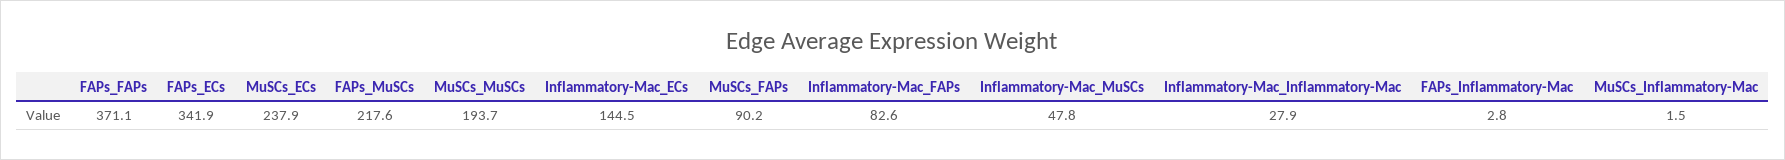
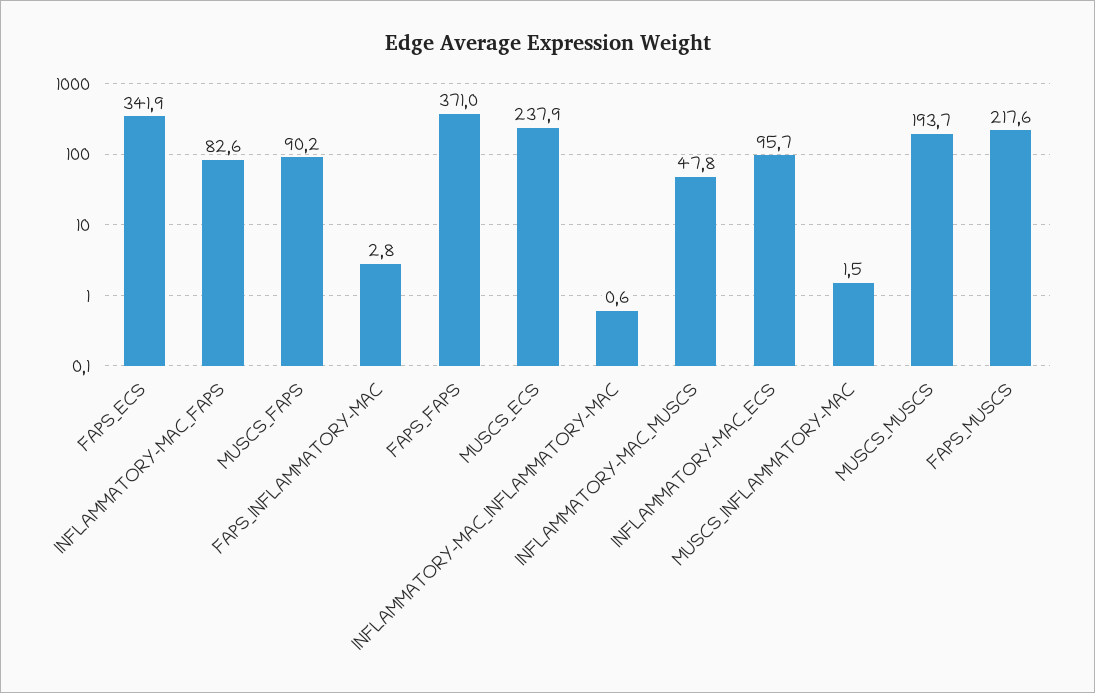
  {
-   "FAPs_FAPs": 371.1,
+   "FAPs_FAPs": 371,
    "FAPs_ECs": 341.9,
    "MuSCs_ECs": 237.9,
    "FAPs_MuSCs": 217.6,
    "MuSCs_MuSCs": 193.7,
-   "Inflammatory-Mac_ECs": 144.5,
+   "Inflammatory-Mac_ECs": 95.7,
    "MuSCs_FAPs": 90.2,
    "Inflammatory-Mac_FAPs": 82.6,
    "Inflammatory-Mac_MuSCs": 47.8,
-   "Inflammatory-Mac_Inflammatory-Mac": 27.9,
+   "Inflammatory-Mac_Inflammatory-Mac": 0.6,
    "FAPs_Inflammatory-Mac": 2.8,
    "MuSCs_Inflammatory-Mac": 1.5
  }

